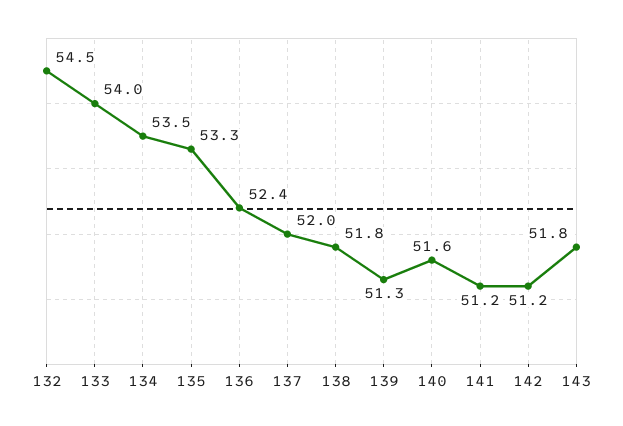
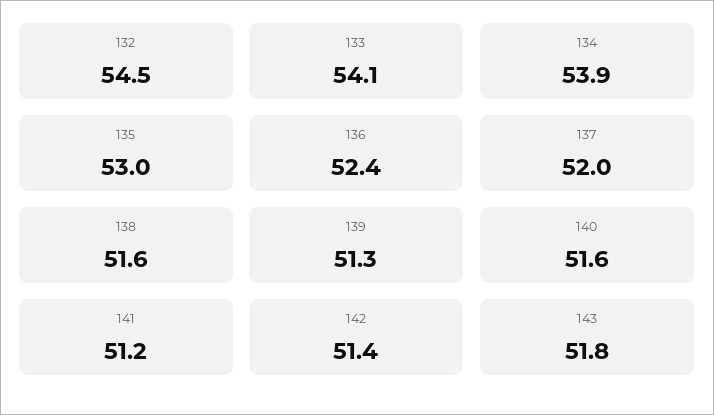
  {
    "132": 54.5,
-   "133": 54,
+   "133": 54.1,
-   "134": 53.5,
+   "134": 53.9,
-   "135": 53.3,
+   "135": 53,
    "136": 52.4,
    "137": 52,
-   "138": 51.8,
+   "138": 51.6,
    "139": 51.3,
    "140": 51.6,
    "141": 51.2,
-   "142": 51.2,
+   "142": 51.4,
    "143": 51.8
  }

